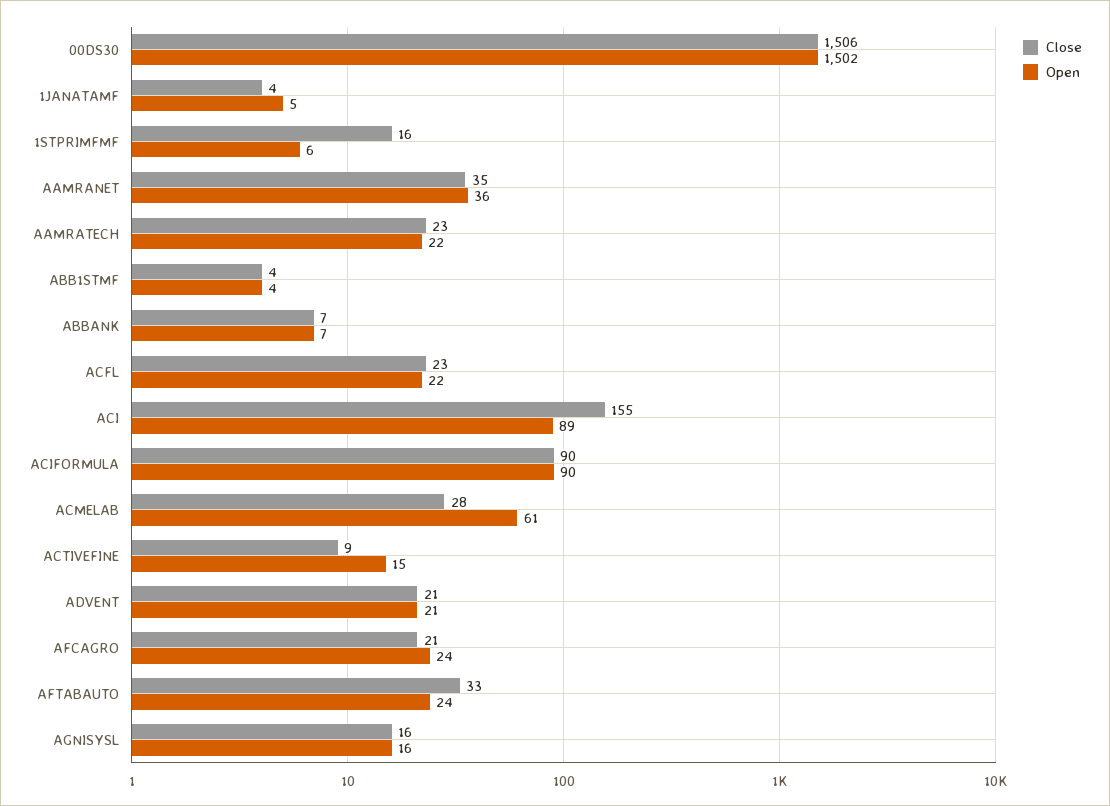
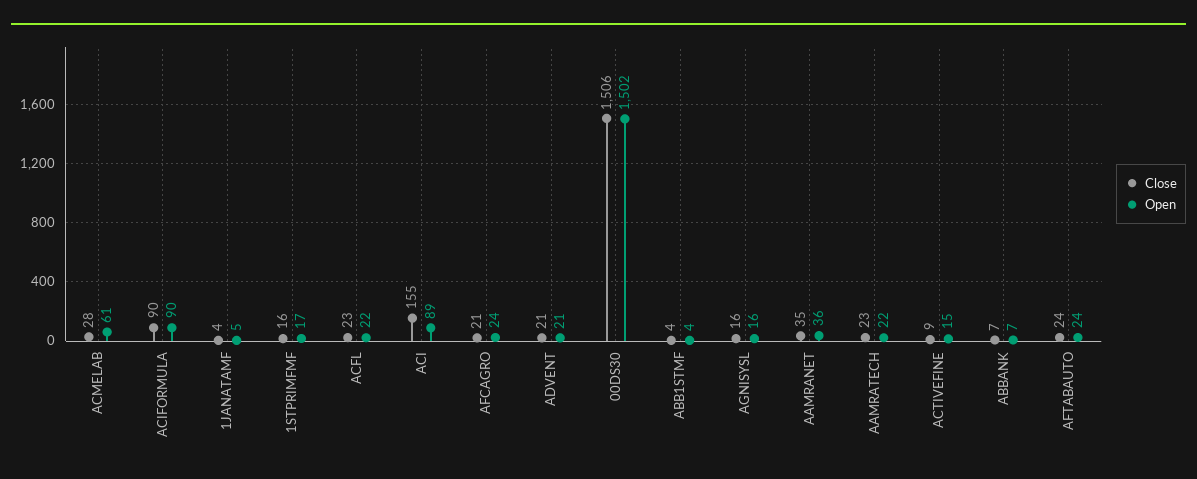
  {
    "Close": {
      "00DS30": 1506,
      "1JANATAMF": 4,
      "1STPRIMFMF": 16,
      "AAMRANET": 35,
      "AAMRATECH": 23,
      "ABB1STMF": 4,
      "ABBANK": 7,
      "ACFL": 23,
      "ACI": 155,
      "ACIFORMULA": 90,
      "ACMELAB": 28,
      "ACTIVEFINE": 9,
      "ADVENT": 21,
      "AFCAGRO": 21,
-     "AFTABAUTO": 33,
+     "AFTABAUTO": 24,
      "AGNISYSL": 16
    },
    "Open": {
      "00DS30": 1502,
      "1JANATAMF": 5,
-     "1STPRIMFMF": 6,
+     "1STPRIMFMF": 17,
      "AAMRANET": 36,
      "AAMRATECH": 22,
      "ABB1STMF": 4,
      "ABBANK": 7,
      "ACFL": 22,
      "ACI": 89,
      "ACIFORMULA": 90,
      "ACMELAB": 61,
      "ACTIVEFINE": 15,
      "ADVENT": 21,
      "AFCAGRO": 24,
      "AFTABAUTO": 24,
      "AGNISYSL": 16
    }
  }

